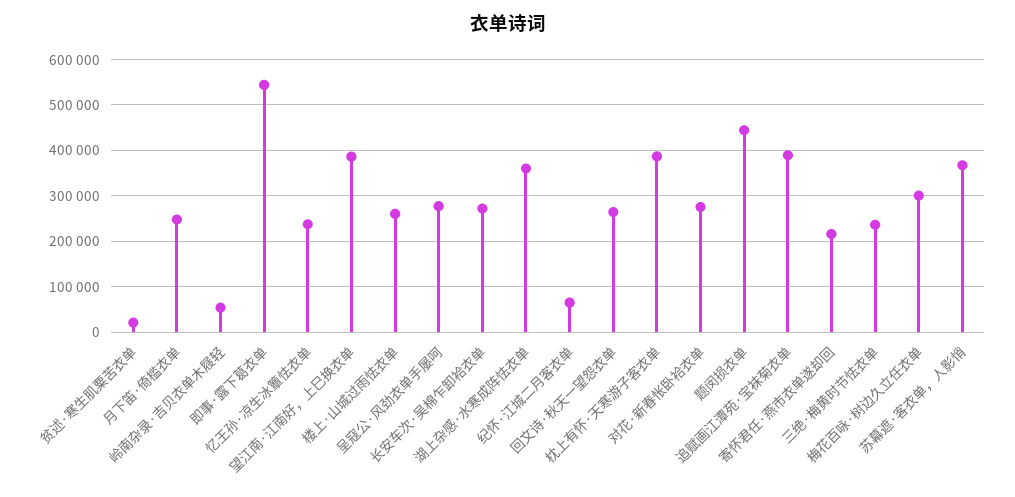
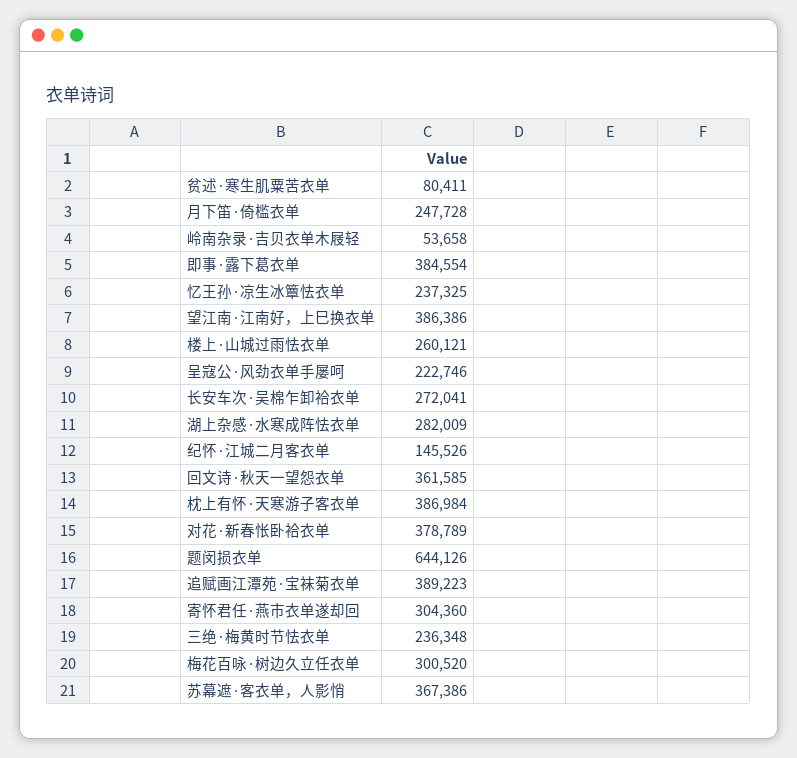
  {
-   "贫述·寒生肌粟苦衣单": 20000,
+   "贫述·寒生肌粟苦衣单": 80411,
    "月下笛·倚槛衣单": 247728,
    "岭南杂录·吉贝衣单木屐轻": 53658,
-   "即事·露下葛衣单": 540000,
+   "即事·露下葛衣单": 384554,
    "忆王孙·凉生冰簟怯衣单": 237325,
    "望江南·江南好，上巳换衣单": 386386,
    "楼上·山城过雨怯衣单": 260121,
-   "呈寇公·风劲衣单手屡呵": 280000,
+   "呈寇公·风劲衣单手屡呵": 222746,
    "长安车次·吴棉乍卸袷衣单": 272041,
-   "湖上杂感·水寒成阵怯衣单": 360000,
+   "湖上杂感·水寒成阵怯衣单": 282009,
-   "纪怀·江城二月客衣单": 60000,
+   "纪怀·江城二月客衣单": 145526,
-   "回文诗·秋天一望怨衣单": 260000,
+   "回文诗·秋天一望怨衣单": 361585,
    "枕上有怀·天寒游子客衣单": 386984,
-   "对花·新春怅卧袷衣单": 280000,
+   "对花·新春怅卧袷衣单": 378789,
-   "题闵损衣单": 440000,
+   "题闵损衣单": 644126,
    "追赋画江潭苑·宝袜菊衣单": 389223,
-   "寄怀君任·燕市衣单遂却回": 220000,
+   "寄怀君任·燕市衣单遂却回": 304360,
    "三绝·梅黄时节怯衣单": 236348,
    "梅花百咏·树边久立任衣单": 300520,
    "苏幕遮·客衣单，人影悄": 367386
  }

